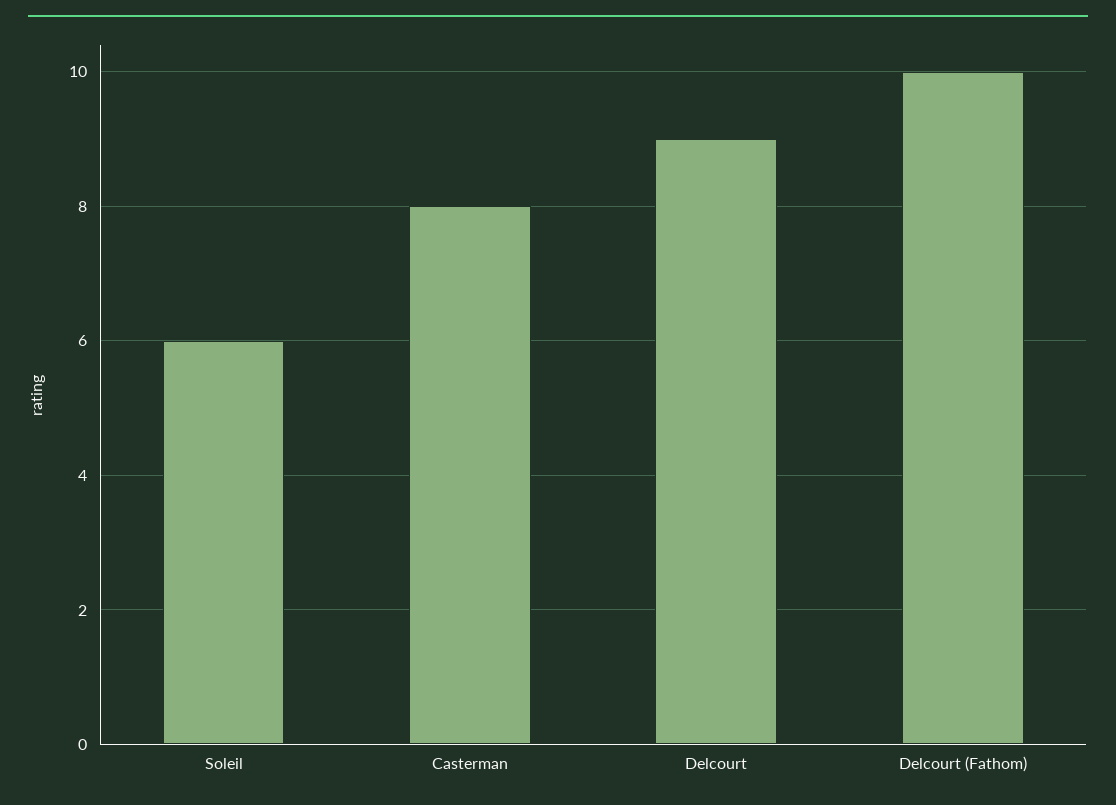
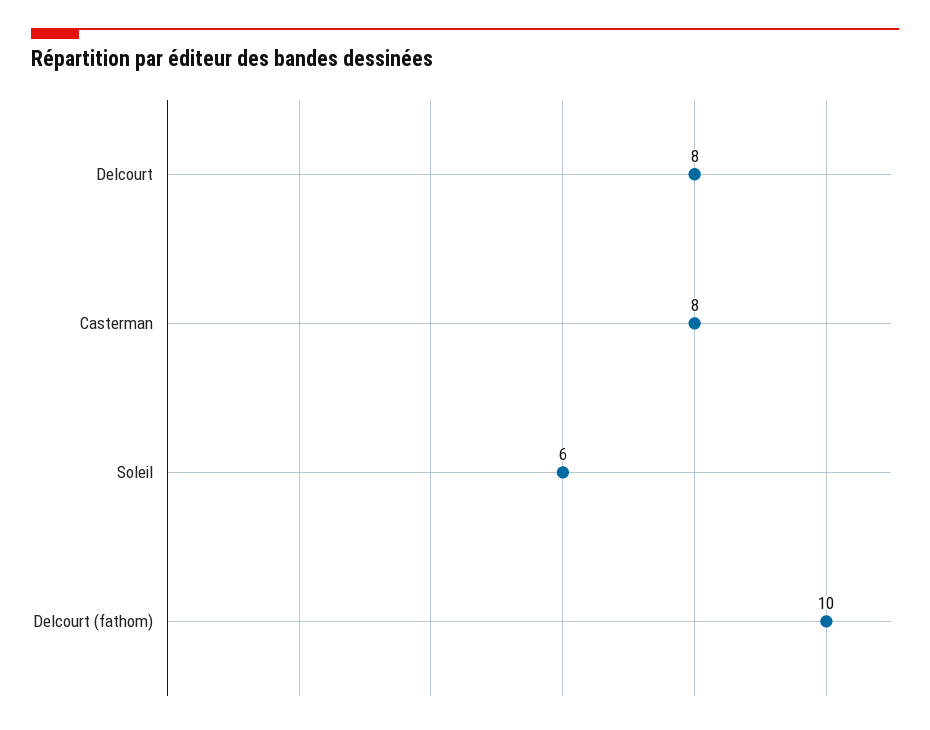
  {
    "Soleil": 6,
    "Casterman": 8,
-   "Delcourt": 9,
+   "Delcourt": 8,
    "Delcourt (Fathom)": 10
  }

